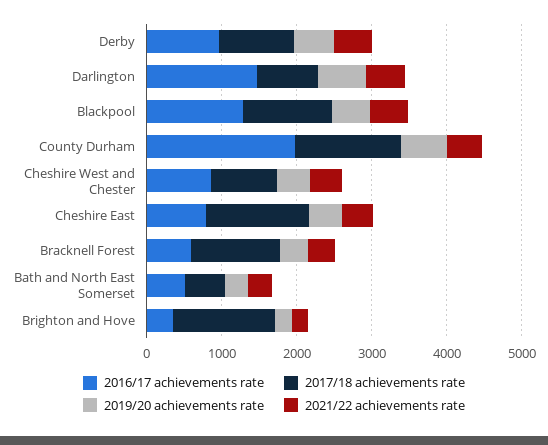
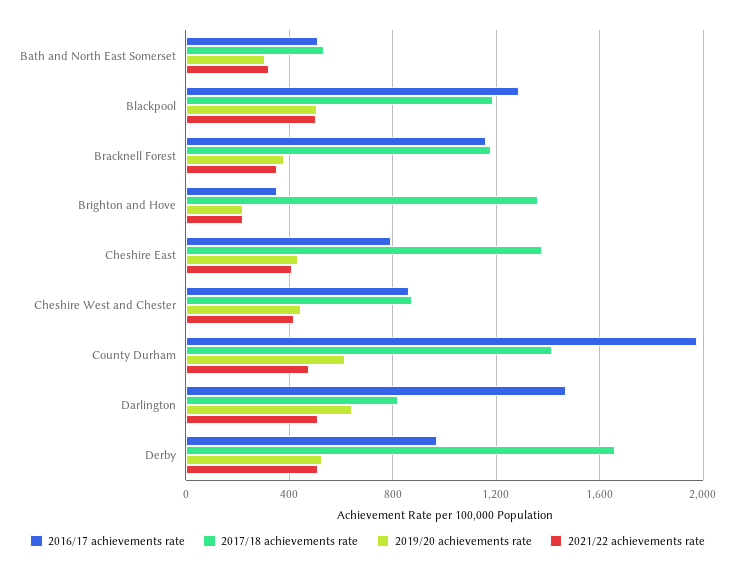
  {
    "2016/17 achievements rate": {
      "Derby": 950,
      "Darlington": 1450,
      "Blackpool": 1300,
      "County Durham": 2000,
      "Cheshire West and Chester": 850,
      "Cheshire East": 800,
-     "Bracknell Forest": 600,
+     "Bracknell Forest": 1150,
      "Bath and North East Somerset": 500,
      "Brighton and Hove": 350
    },
    "2017/18 achievements rate": {
-     "Derby": 1000,
+     "Derby": 1650,
      "Darlington": 800,
      "Blackpool": 1200,
      "County Durham": 1400,
      "Cheshire West and Chester": 850,
      "Cheshire East": 1400,
      "Bracknell Forest": 1200,
      "Bath and North East Somerset": 550,
      "Brighton and Hove": 1350
    },
    "2019/20 achievements rate": {
      "Derby": 550,
      "Darlington": 650,
      "Blackpool": 500,
      "County Durham": 600,
      "Cheshire West and Chester": 450,
      "Cheshire East": 450,
      "Bracknell Forest": 400,
      "Bath and North East Somerset": 300,
      "Brighton and Hove": 200
    },
    "2021/22 achievements rate": {
      "Derby": 500,
      "Darlington": 500,
      "Blackpool": 500,
      "County Durham": 500,
      "Cheshire West and Chester": 400,
      "Cheshire East": 400,
      "Bracknell Forest": 350,
      "Bath and North East Somerset": 300,
      "Brighton and Hove": 200
    }
  }

